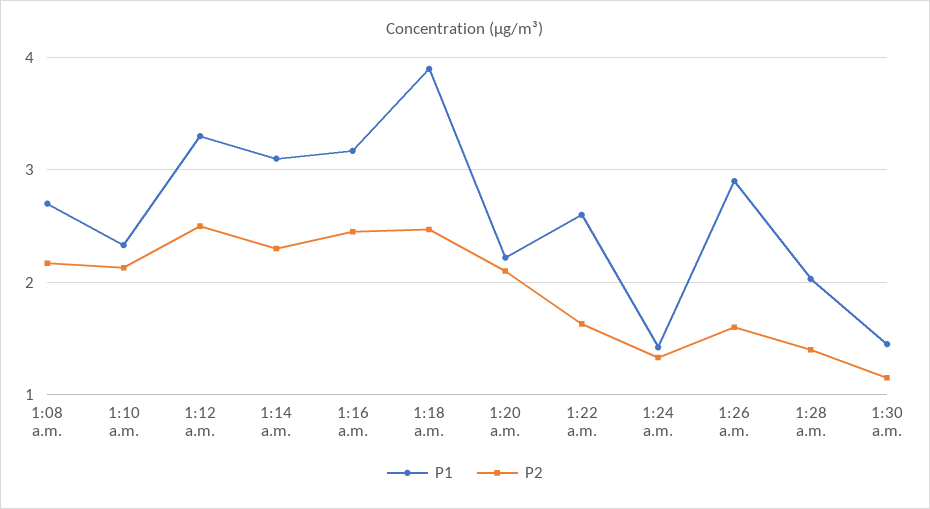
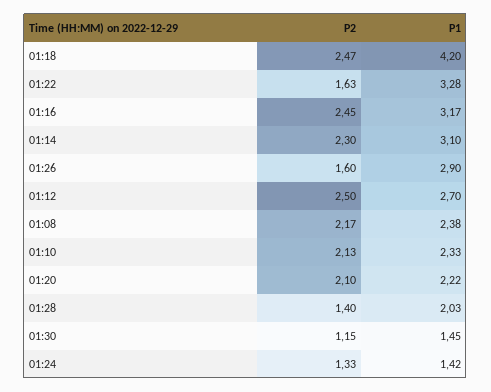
  {
    "P1": {
-     "1:08 a.m.": 2.7,
+     "1:08 a.m.": 2.38,
      "1:10 a.m.": 2.33,
-     "1:12 a.m.": 3.3,
+     "1:12 a.m.": 2.7,
      "1:14 a.m.": 3.1,
      "1:16 a.m.": 3.17,
-     "1:18 a.m.": 3.9,
+     "1:18 a.m.": 4.2,
      "1:20 a.m.": 2.22,
-     "1:22 a.m.": 2.6,
+     "1:22 a.m.": 3.28,
      "1:24 a.m.": 1.42,
      "1:26 a.m.": 2.9,
      "1:28 a.m.": 2.03,
      "1:30 a.m.": 1.45
    },
    "P2": {
      "1:08 a.m.": 2.17,
      "1:10 a.m.": 2.13,
      "1:12 a.m.": 2.5,
      "1:14 a.m.": 2.3,
      "1:16 a.m.": 2.45,
      "1:18 a.m.": 2.47,
      "1:20 a.m.": 2.1,
      "1:22 a.m.": 1.63,
      "1:24 a.m.": 1.33,
      "1:26 a.m.": 1.6,
      "1:28 a.m.": 1.4,
      "1:30 a.m.": 1.15
    }
  }

